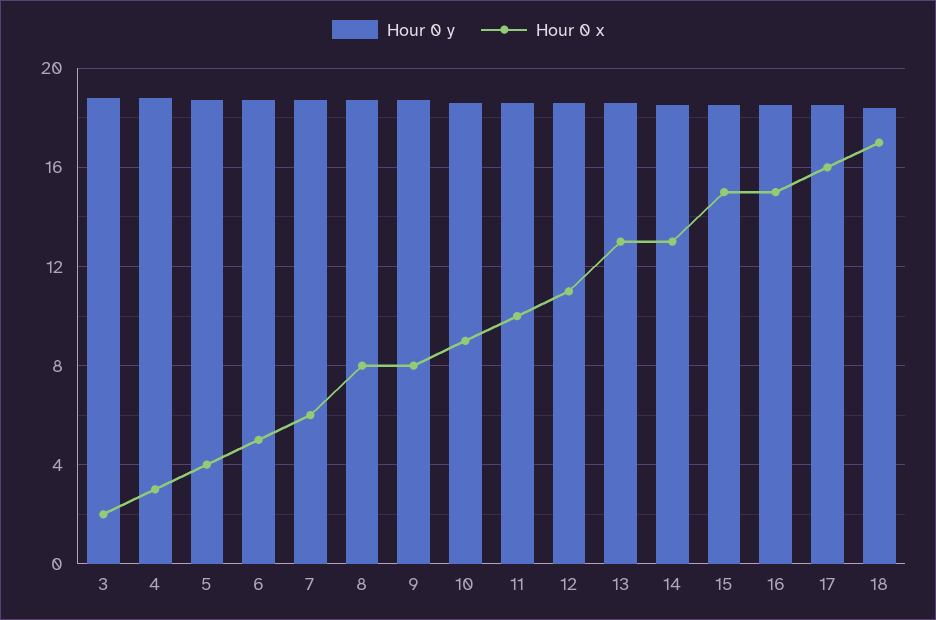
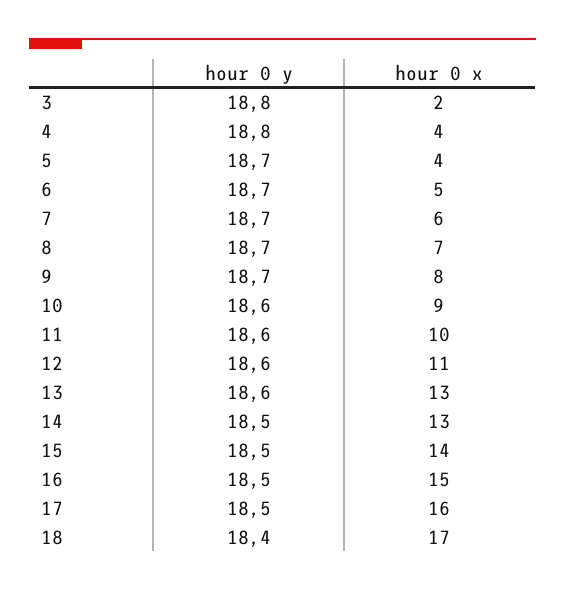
  {
    "Hour 0 y": {
      "3": 18.8,
      "4": 18.8,
      "5": 18.7,
      "6": 18.7,
      "7": 18.7,
      "8": 18.7,
      "9": 18.7,
      "10": 18.6,
      "11": 18.6,
      "12": 18.6,
      "13": 18.6,
      "14": 18.5,
      "15": 18.5,
      "16": 18.5,
      "17": 18.5,
      "18": 18.4
    },
    "Hour 0 x": {
      "3": 2,
-     "4": 3,
+     "4": 4,
      "5": 4,
      "6": 5,
      "7": 6,
-     "8": 8,
+     "8": 7,
      "9": 8,
      "10": 9,
      "11": 10,
      "12": 11,
      "13": 13,
      "14": 13,
-     "15": 15,
+     "15": 14,
      "16": 15,
      "17": 16,
      "18": 17
    }
  }

